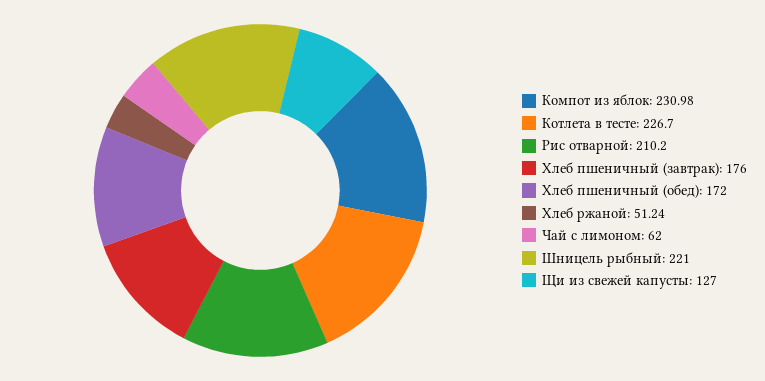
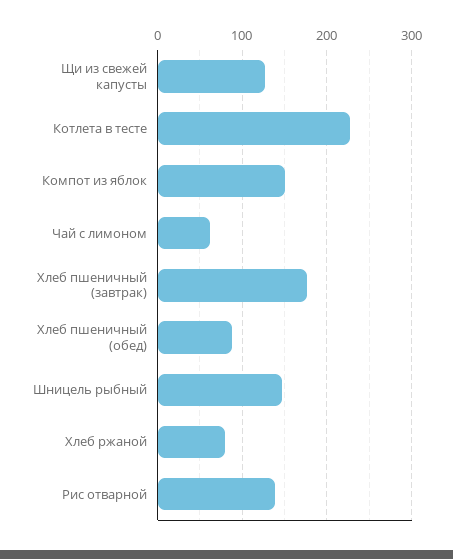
  {
-   "Компот из яблок": 230.98,
+   "Компот из яблок": 150,
    "Котлета в тесте": 226.7,
-   "Рис отварной": 210.2,
+   "Рис отварной": 140,
    "Хлеб пшеничный (завтрак)": 176,
-   "Хлеб пшеничный (обед)": 172,
+   "Хлеб пшеничный (обед)": 90,
-   "Хлеб ржаной": 51.24,
+   "Хлеб ржаной": 80,
    "Чай с лимоном": 62,
-   "Шницель рыбный": 221,
+   "Шницель рыбный": 150,
    "Щи из свежей капусты": 127
  }

